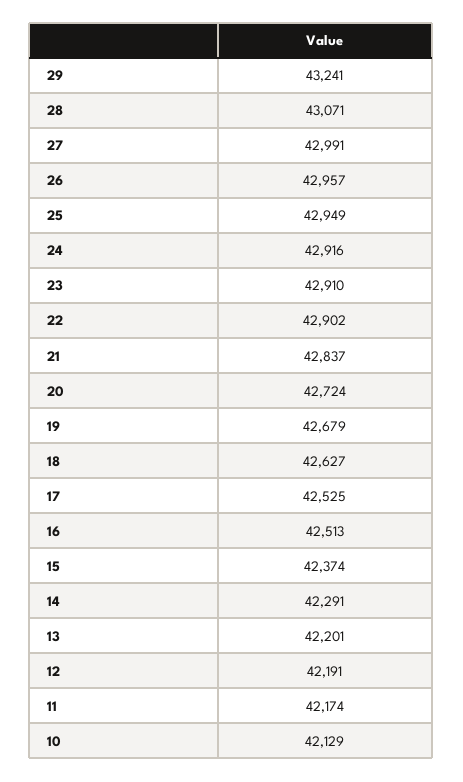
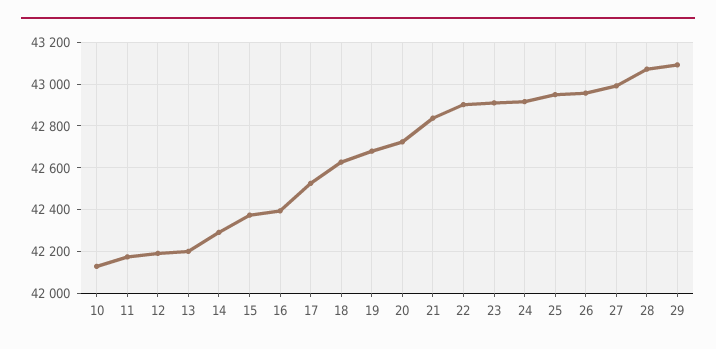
  {
-   "29": 43241,
+   "29": 43100,
    "28": 43071,
    "27": 42991,
    "26": 42957,
    "25": 42949,
    "24": 42916,
    "23": 42910,
    "22": 42902,
    "21": 42837,
    "20": 42724,
    "19": 42679,
    "18": 42627,
    "17": 42525,
-   "16": 42513,
+   "16": 42400,
    "15": 42374,
    "14": 42291,
    "13": 42201,
    "12": 42191,
    "11": 42174,
    "10": 42129
  }

